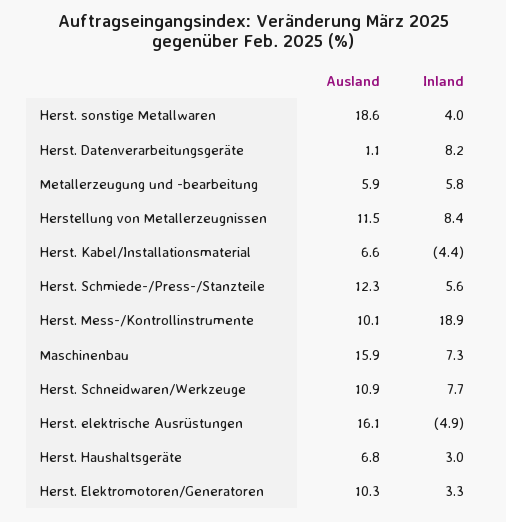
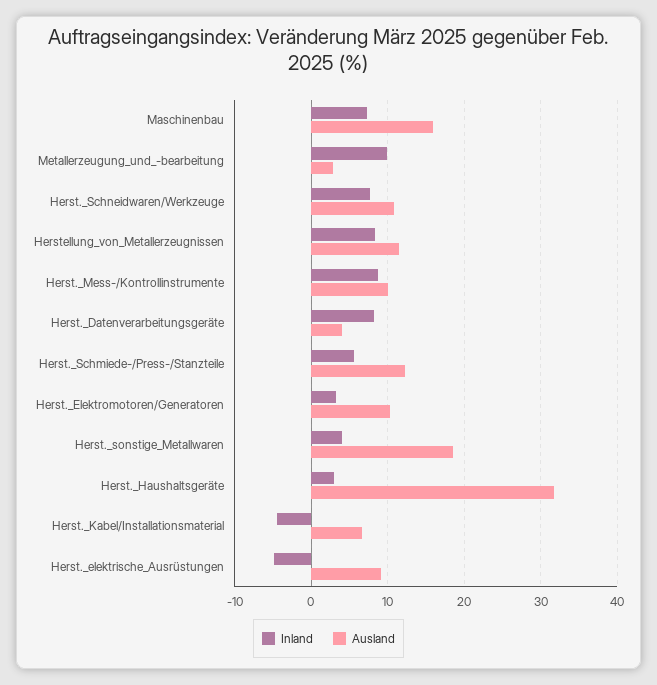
  {
    "Ausland": {
      "Herst. sonstige Metallwaren": 18.6,
-     "Herst. Datenverarbeitungsgeräte": 1.1,
+     "Herst. Datenverarbeitungsgeräte": 4,
-     "Metallerzeugung und -bearbeitung": 5.9,
+     "Metallerzeugung und -bearbeitung": 3,
      "Herstellung von Metallerzeugnissen": 11.5,
      "Herst. Kabel/Installationsmaterial": 6.6,
      "Herst. Schmiede-/Press-/Stanzteile": 12.3,
      "Herst. Mess-/Kontrollinstrumente": 10.1,
      "Maschinenbau": 15.9,
      "Herst. Schneidwaren/Werkzeuge": 10.9,
-     "Herst. elektrische Ausrüstungen": 16.1,
+     "Herst. elektrische Ausrüstungen": 9,
-     "Herst. Haushaltsgeräte": 6.8,
+     "Herst. Haushaltsgeräte": 32,
      "Herst. Elektromotoren/Generatoren": 10.3
    },
    "Inland": {
      "Herst. sonstige Metallwaren": 4,
      "Herst. Datenverarbeitungsgeräte": 8.2,
-     "Metallerzeugung und -bearbeitung": 5.8,
+     "Metallerzeugung und -bearbeitung": 10,
      "Herstellung von Metallerzeugnissen": 8.4,
      "Herst. Kabel/Installationsmaterial": -4.4,
      "Herst. Schmiede-/Press-/Stanzteile": 5.6,
-     "Herst. Mess-/Kontrollinstrumente": 18.9,
+     "Herst. Mess-/Kontrollinstrumente": 9,
      "Maschinenbau": 7.3,
      "Herst. Schneidwaren/Werkzeuge": 7.7,
      "Herst. elektrische Ausrüstungen": -4.9,
      "Herst. Haushaltsgeräte": 3,
      "Herst. Elektromotoren/Generatoren": 3.3
    }
  }

